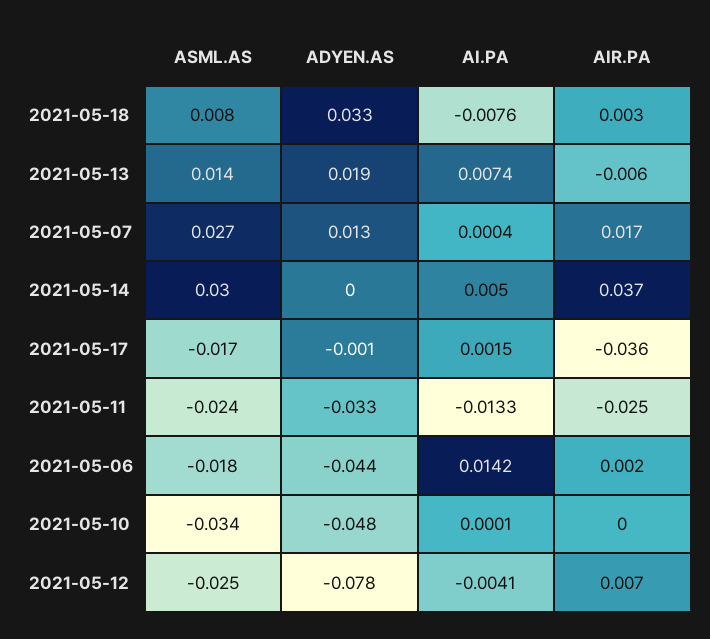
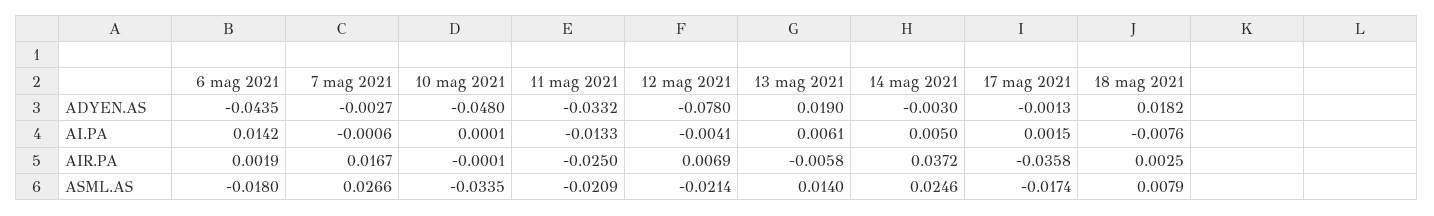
  {
    "ASML.AS": {
      "2021-05-18": 0.0079,
      "2021-05-13": 0.014,
      "2021-05-07": 0.0266,
-     "2021-05-14": 0.03,
+     "2021-05-14": 0.0246,
      "2021-05-17": -0.0174,
-     "2021-05-11": -0.024,
+     "2021-05-11": -0.0209,
      "2021-05-06": -0.018,
      "2021-05-10": -0.0335,
-     "2021-05-12": -0.025
+     "2021-05-12": -0.0214
    },
    "ADYEN.AS": {
-     "2021-05-18": 0.033,
+     "2021-05-18": 0.0182,
      "2021-05-13": 0.019,
-     "2021-05-07": 0.013,
+     "2021-05-07": -0.0027,
-     "2021-05-14": 0,
+     "2021-05-14": -0.003,
      "2021-05-17": -0.0013,
      "2021-05-11": -0.0332,
      "2021-05-06": -0.0435,
      "2021-05-10": -0.048,
      "2021-05-12": -0.078
    },
    "AI.PA": {
      "2021-05-18": -0.0076,
-     "2021-05-13": 0.0074,
+     "2021-05-13": 0.0061,
-     "2021-05-07": 0.0004,
+     "2021-05-07": -0.0006,
      "2021-05-14": 0.005,
      "2021-05-17": 0.0015,
      "2021-05-11": -0.0133,
      "2021-05-06": 0.0142,
      "2021-05-10": 0.0001,
      "2021-05-12": -0.0041
    },
    "AIR.PA": {
      "2021-05-18": 0.0025,
      "2021-05-13": -0.0058,
      "2021-05-07": 0.0167,
      "2021-05-14": 0.0372,
      "2021-05-17": -0.0358,
      "2021-05-11": -0.025,
      "2021-05-06": 0.0019,
      "2021-05-10": -0.0001,
      "2021-05-12": 0.0069
    }
  }

